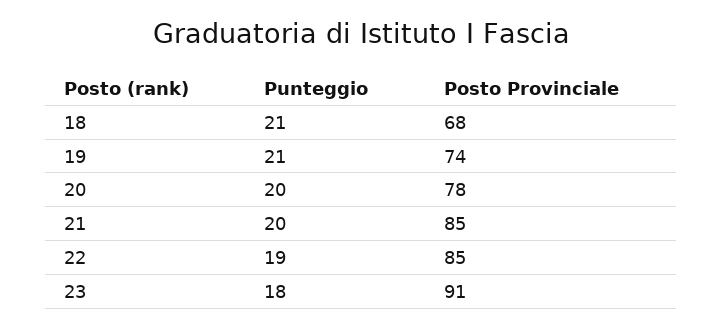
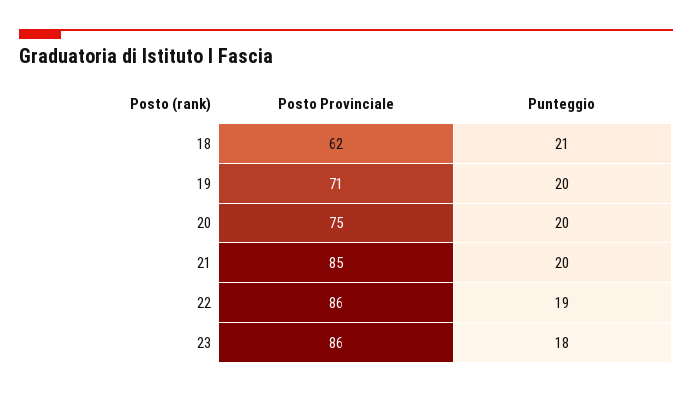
  {
    "Punteggio": {
      "18": 21,
-     "19": 21,
+     "19": 20,
      "20": 20,
      "21": 20,
      "22": 19,
      "23": 18
    },
    "Posto Provinciale": {
-     "18": 68,
+     "18": 62,
-     "19": 74,
+     "19": 71,
-     "20": 78,
+     "20": 75,
      "21": 85,
-     "22": 85,
+     "22": 86,
-     "23": 91
+     "23": 86
    }
  }

